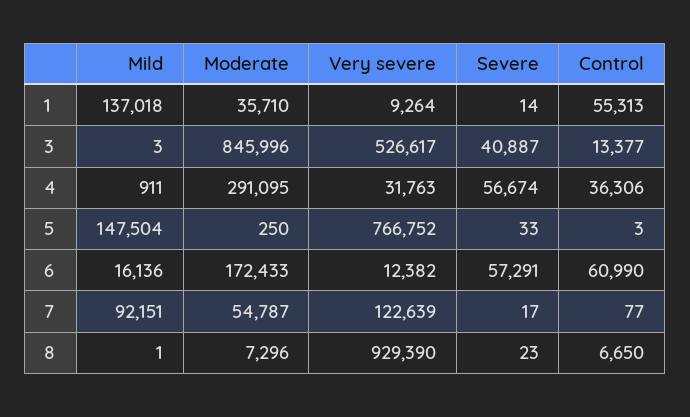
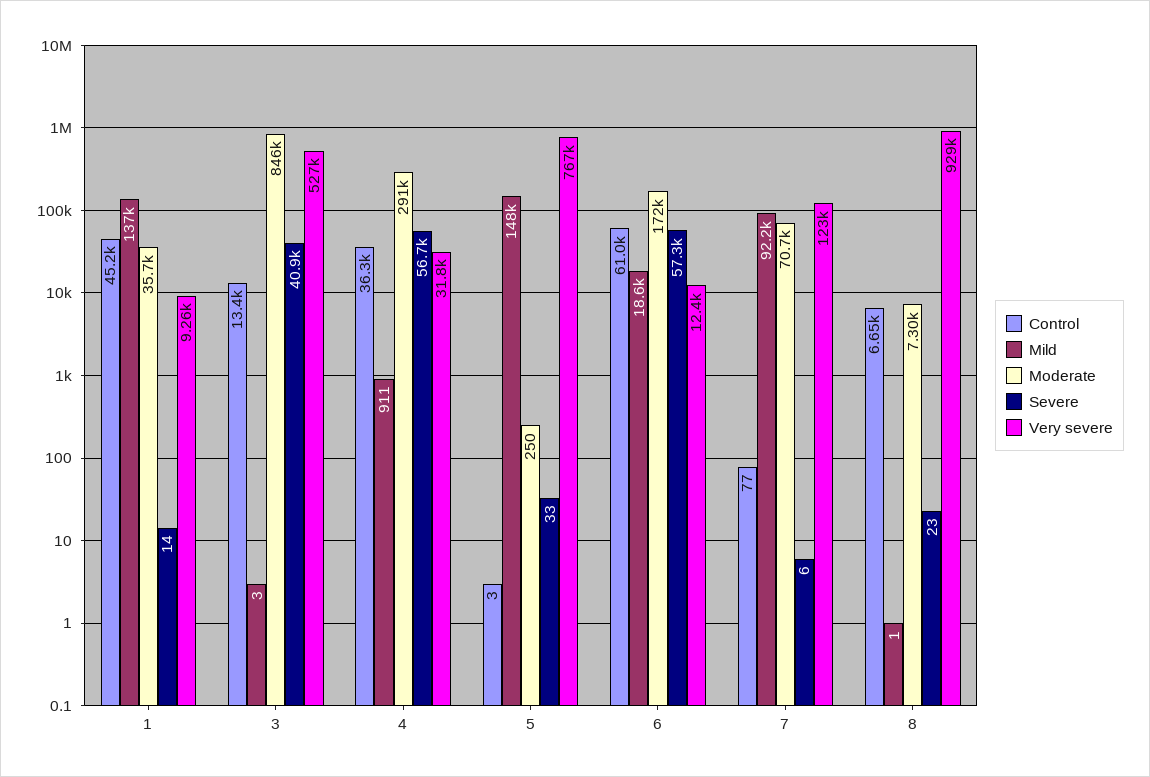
  {
    "Mild": {
      "1": 137018,
      "3": 3,
      "4": 911,
      "5": 147504,
-     "6": 16136,
+     "6": 18600,
      "7": 92151,
      "8": 1
    },
    "Moderate": {
      "1": 35710,
      "3": 845996,
      "4": 291095,
      "5": 250,
      "6": 172433,
-     "7": 54787,
+     "7": 70700,
      "8": 7296
    },
    "Very severe": {
      "1": 9264,
      "3": 526617,
      "4": 31763,
      "5": 766752,
      "6": 12382,
      "7": 122639,
      "8": 929390
    },
    "Severe": {
      "1": 14,
      "3": 40887,
      "4": 56674,
      "5": 33,
      "6": 57291,
-     "7": 17,
+     "7": 6,
      "8": 23
    },
    "Control": {
-     "1": 55313,
+     "1": 45200,
      "3": 13377,
      "4": 36306,
      "5": 3,
      "6": 60990,
      "7": 77,
      "8": 6650
    }
  }

